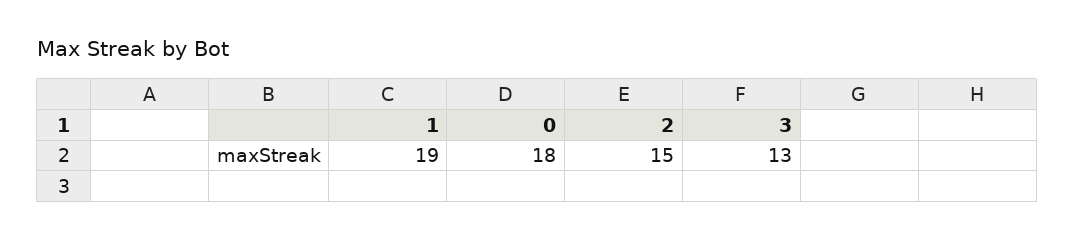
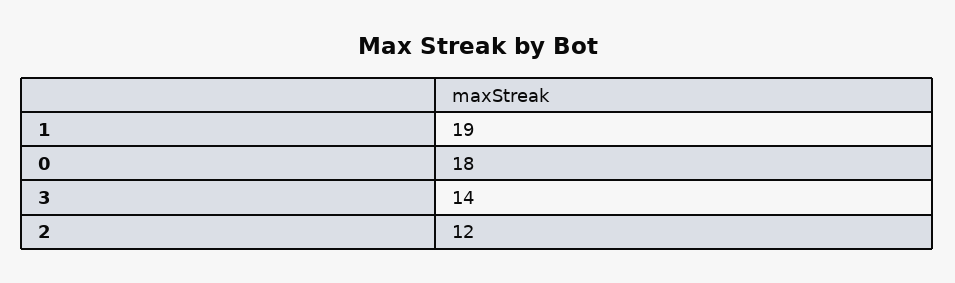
  {
    "1": 19,
    "0": 18,
-   "2": 15,
+   "2": 12,
-   "3": 13
+   "3": 14
  }

